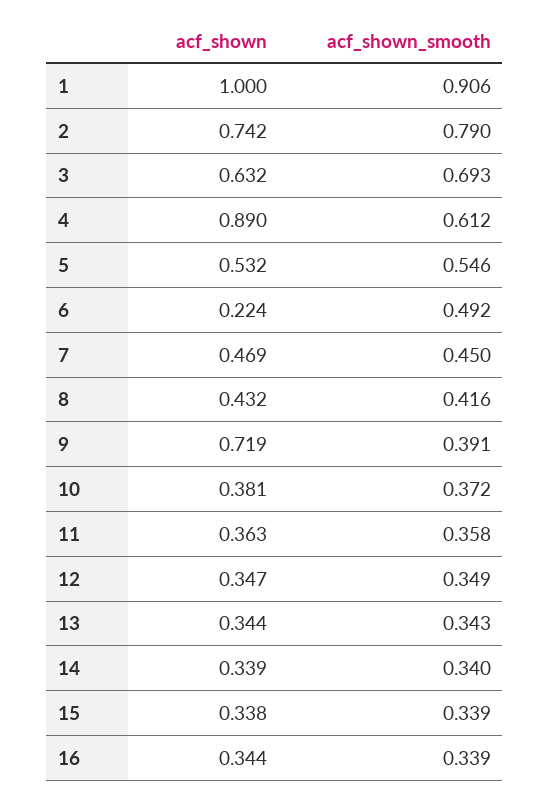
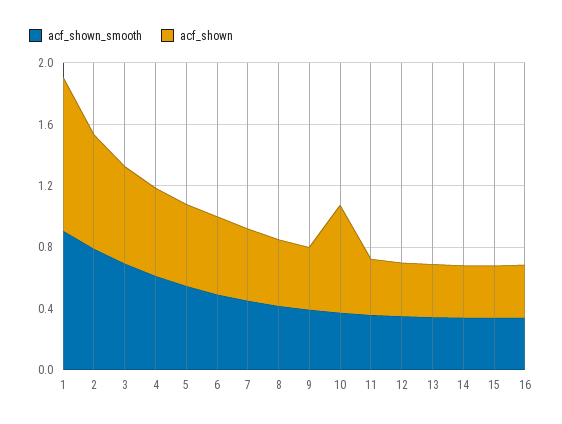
  {
    "acf_shown": {
      "1": 1,
      "2": 0.742,
      "3": 0.632,
-     "4": 0.89,
+     "4": 0.6,
      "5": 0.532,
-     "6": 0.224,
+     "6": 0.5,
      "7": 0.469,
      "8": 0.432,
-     "9": 0.719,
+     "9": 0.4,
-     "10": 0.381,
+     "10": 0.7,
      "11": 0.363,
      "12": 0.347,
      "13": 0.344,
      "14": 0.339,
      "15": 0.338,
      "16": 0.344
    },
    "acf_shown_smooth": {
      "1": 0.906,
      "2": 0.79,
      "3": 0.693,
      "4": 0.612,
      "5": 0.546,
      "6": 0.492,
      "7": 0.45,
      "8": 0.416,
      "9": 0.391,
      "10": 0.372,
      "11": 0.358,
      "12": 0.349,
      "13": 0.343,
      "14": 0.34,
      "15": 0.339,
      "16": 0.339
    }
  }

